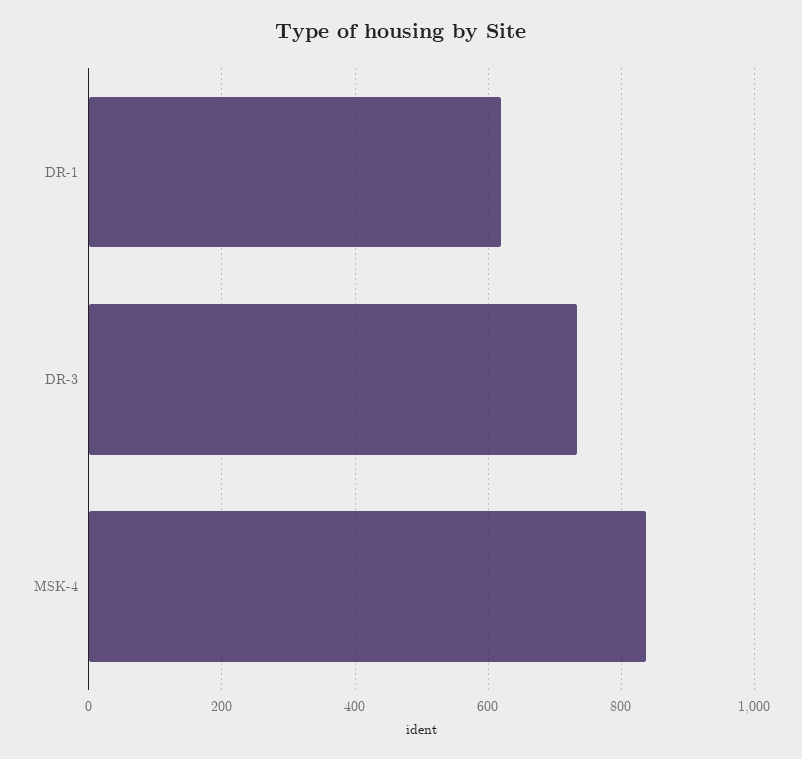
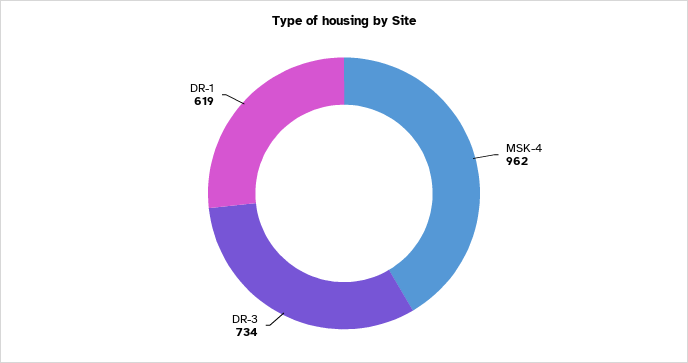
  {
    "DR-1": 619,
    "DR-3": 734,
-   "MSK-4": 840
+   "MSK-4": 962
  }

